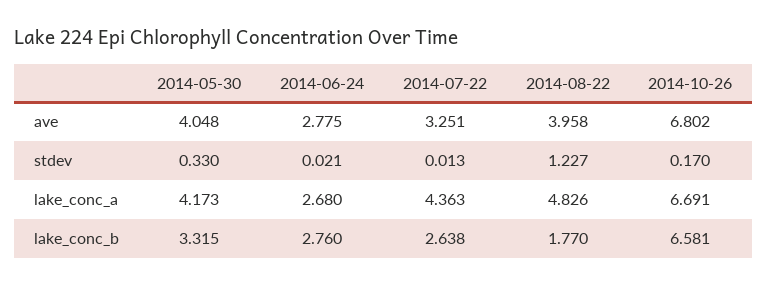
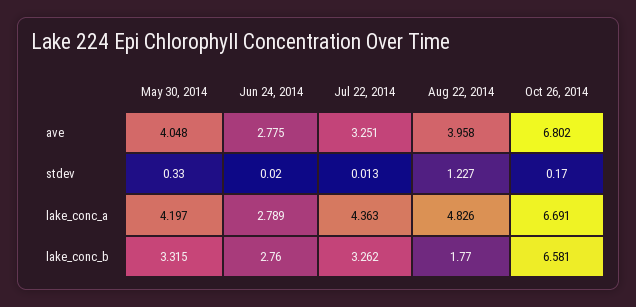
  {
    "2014-05-30": {
      "ave": 4.048,
      "stdev": 0.33,
-     "lake_conc_a": 4.173,
+     "lake_conc_a": 4.197,
      "lake_conc_b": 3.315
    },
    "2014-06-24": {
      "ave": 2.775,
-     "stdev": 0.021,
+     "stdev": 0.02,
-     "lake_conc_a": 2.68,
+     "lake_conc_a": 2.789,
      "lake_conc_b": 2.76
    },
    "2014-07-22": {
      "ave": 3.251,
      "stdev": 0.013,
      "lake_conc_a": 4.363,
-     "lake_conc_b": 2.638
+     "lake_conc_b": 3.262
    },
    "2014-08-22": {
      "ave": 3.958,
      "stdev": 1.227,
      "lake_conc_a": 4.826,
      "lake_conc_b": 1.77
    },
    "2014-10-26": {
      "ave": 6.802,
      "stdev": 0.17,
      "lake_conc_a": 6.691,
      "lake_conc_b": 6.581
    }
  }

